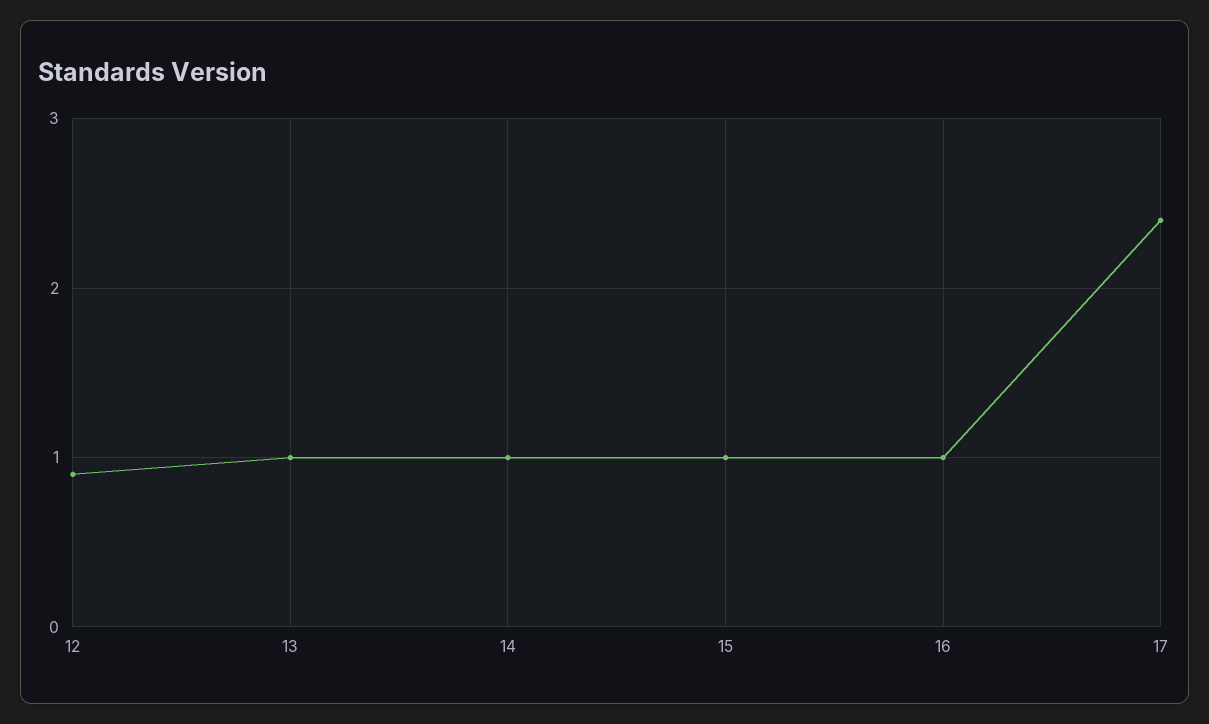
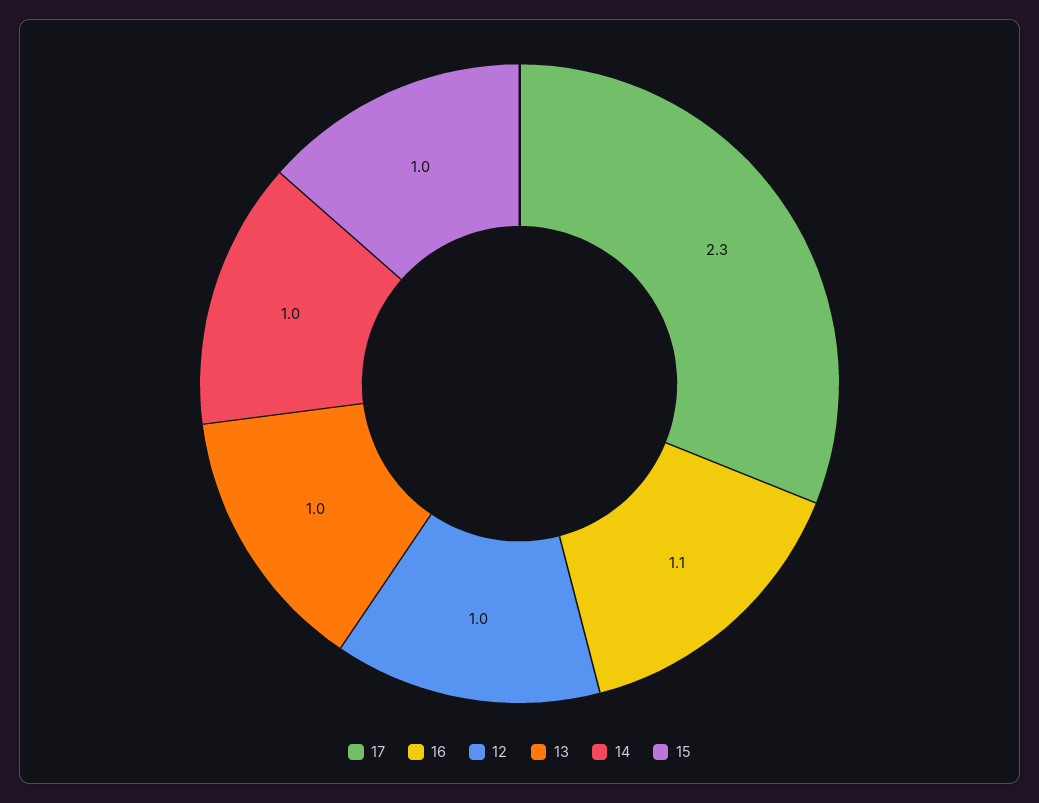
  {
-   "12": 0.9,
+   "12": 1,
    "13": 1,
    "14": 1,
    "15": 1,
-   "16": 1,
+   "16": 1.1,
-   "17": 2.4
+   "17": 2.3
  }

